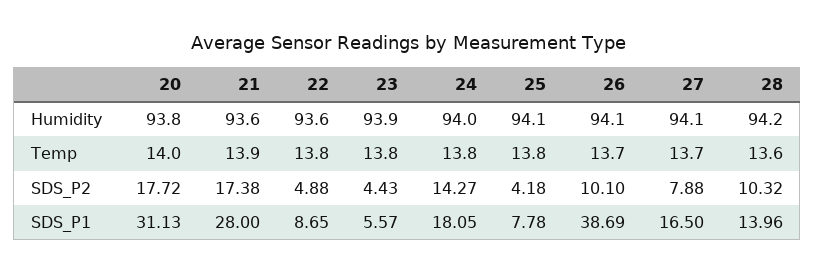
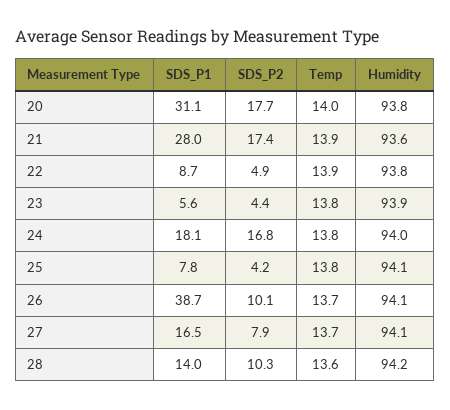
  {
    "20": {
      "Humidity": 93.8,
      "Temp": 14,
      "SDS_P2": 17.72,
      "SDS_P1": 31.13
    },
    "21": {
      "Humidity": 93.6,
      "Temp": 13.9,
      "SDS_P2": 17.38,
      "SDS_P1": 28
    },
    "22": {
-     "Humidity": 93.6,
+     "Humidity": 93.8,
-     "Temp": 13.8,
+     "Temp": 13.9,
      "SDS_P2": 4.88,
      "SDS_P1": 8.65
    },
    "23": {
      "Humidity": 93.9,
      "Temp": 13.8,
      "SDS_P2": 4.43,
      "SDS_P1": 5.57
    },
    "24": {
      "Humidity": 94,
      "Temp": 13.8,
-     "SDS_P2": 14.27,
+     "SDS_P2": 16.8,
      "SDS_P1": 18.05
    },
    "25": {
      "Humidity": 94.1,
      "Temp": 13.8,
      "SDS_P2": 4.18,
      "SDS_P1": 7.78
    },
    "26": {
      "Humidity": 94.1,
      "Temp": 13.7,
      "SDS_P2": 10.1,
      "SDS_P1": 38.69
    },
    "27": {
      "Humidity": 94.1,
      "Temp": 13.7,
      "SDS_P2": 7.88,
      "SDS_P1": 16.5
    },
    "28": {
      "Humidity": 94.2,
      "Temp": 13.6,
      "SDS_P2": 10.32,
      "SDS_P1": 13.96
    }
  }

